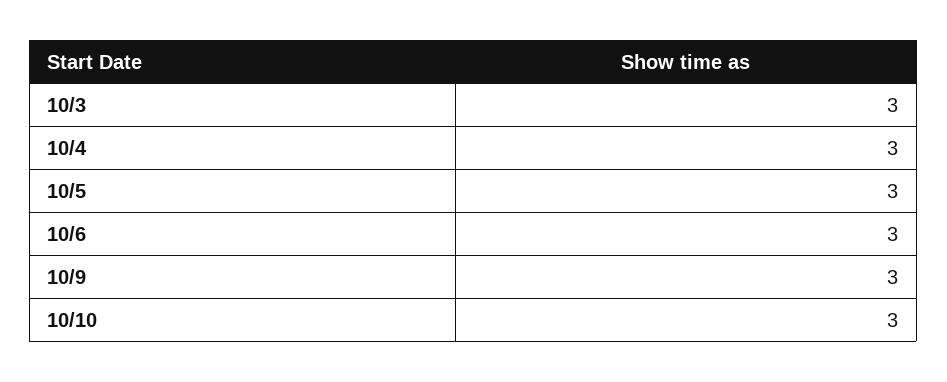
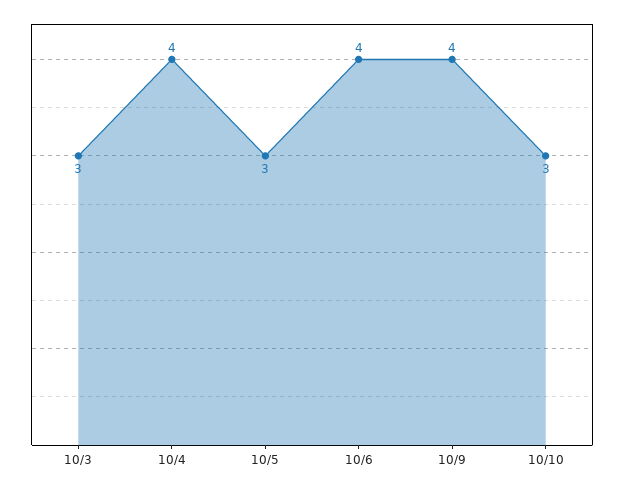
  {
    "10/3": 3,
-   "10/4": 3,
+   "10/4": 4,
    "10/5": 3,
-   "10/6": 3,
+   "10/6": 4,
-   "10/9": 3,
+   "10/9": 4,
    "10/10": 3
  }

